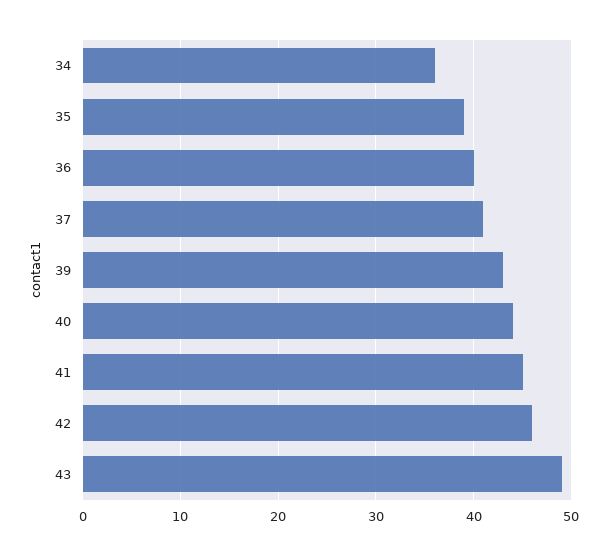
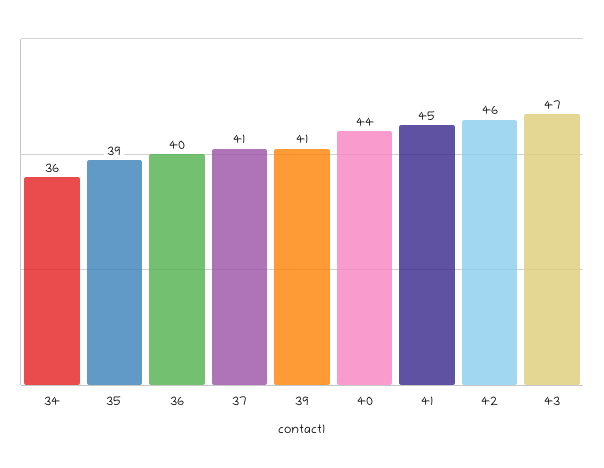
  {
    "34": 36,
    "35": 39,
    "36": 40,
    "37": 41,
-   "39": 43,
+   "39": 41,
    "40": 44,
    "41": 45,
    "42": 46,
-   "43": 49
+   "43": 47
  }

